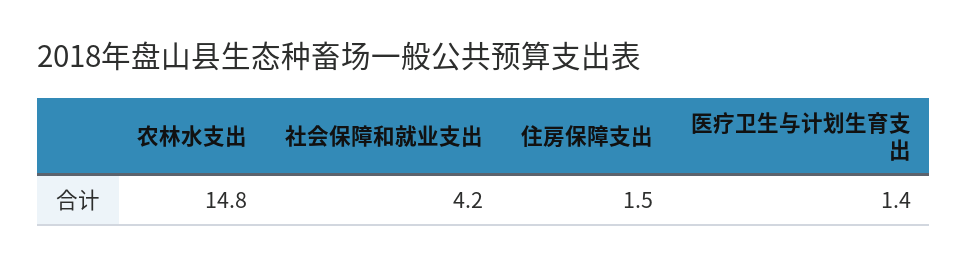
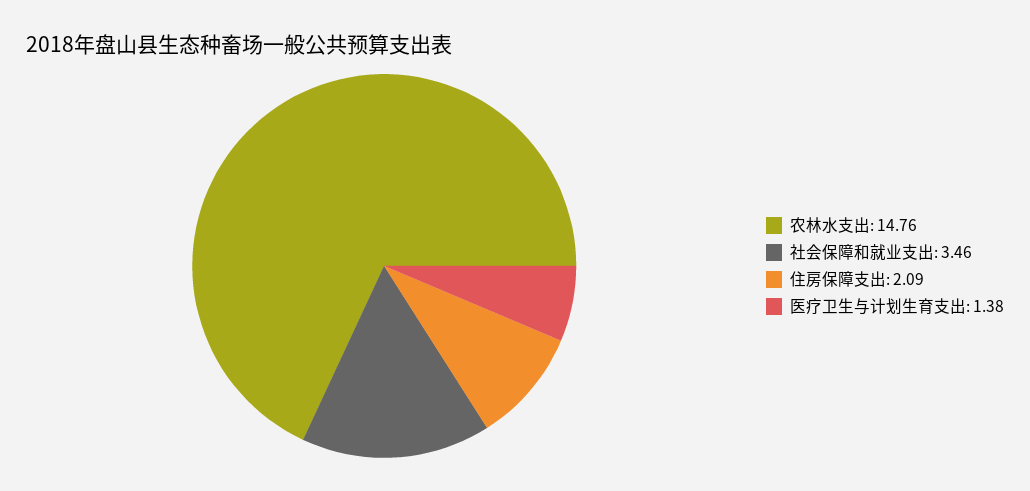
  {
    "农林水支出": 14.76,
-   "社会保障和就业支出": 4.2,
+   "社会保障和就业支出": 3.46,
-   "住房保障支出": 1.5,
+   "住房保障支出": 2.09,
    "医疗卫生与计划生育支出": 1.38
  }

